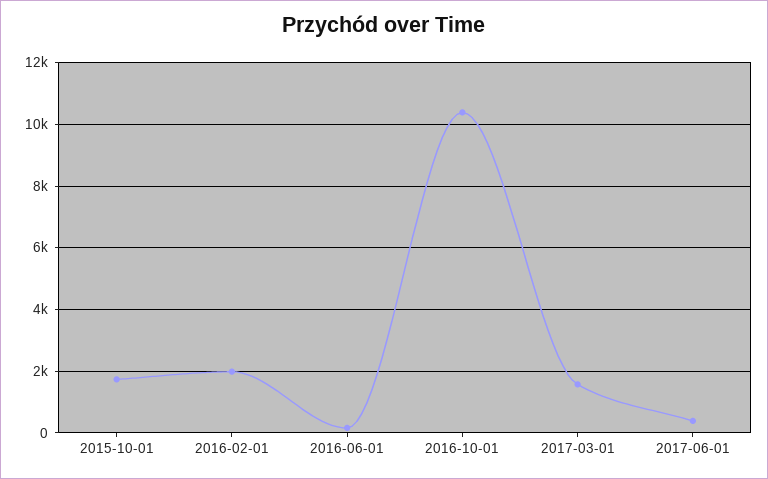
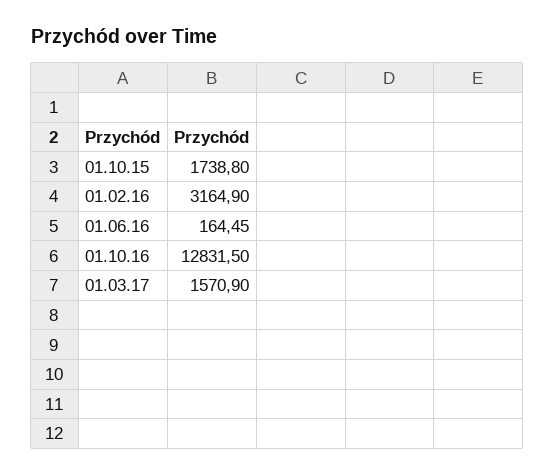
  {
    "2015-10-01": 1738.8,
-   "2016-02-01": 2000,
+   "2016-02-01": 3164.9,
    "2016-06-01": 164.45,
-   "2016-10-01": 10400,
+   "2016-10-01": 12831.5,
-   "2017-03-01": 1570.9,
+   "2017-03-01": 1570.9
-   "2017-06-01": 400
  }

